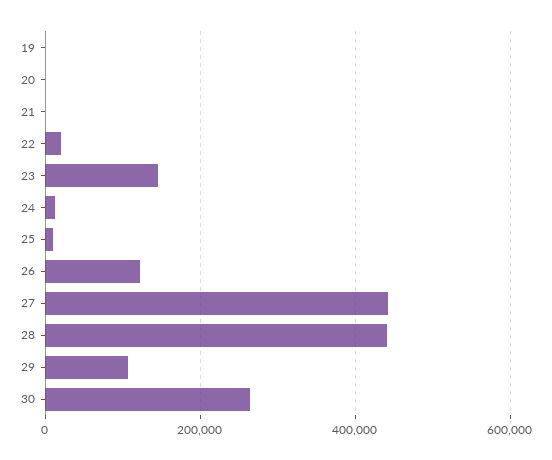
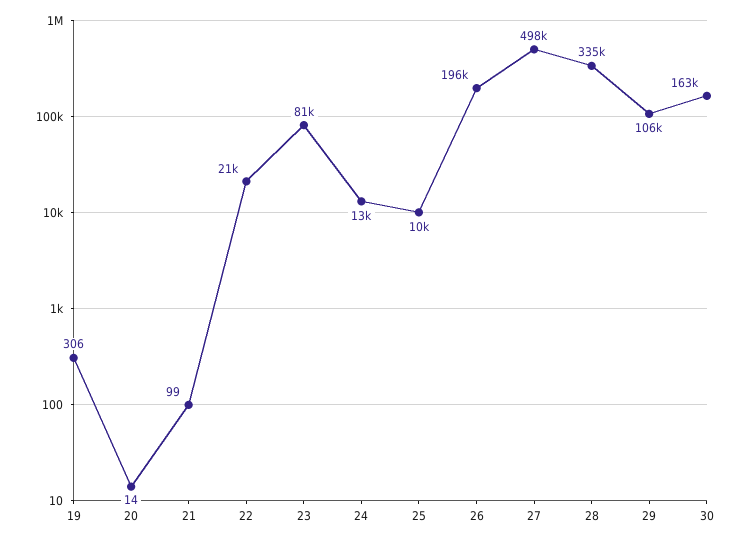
  {
    "19": 306,
    "20": 14,
    "21": 99,
    "22": 21000,
-   "23": 140000,
+   "23": 81000,
    "24": 13000,
    "25": 10000,
-   "26": 120000,
+   "26": 196000,
-   "27": 440000,
+   "27": 498000,
-   "28": 440000,
+   "28": 335000,
    "29": 106000,
-   "30": 260000
+   "30": 163000
  }

